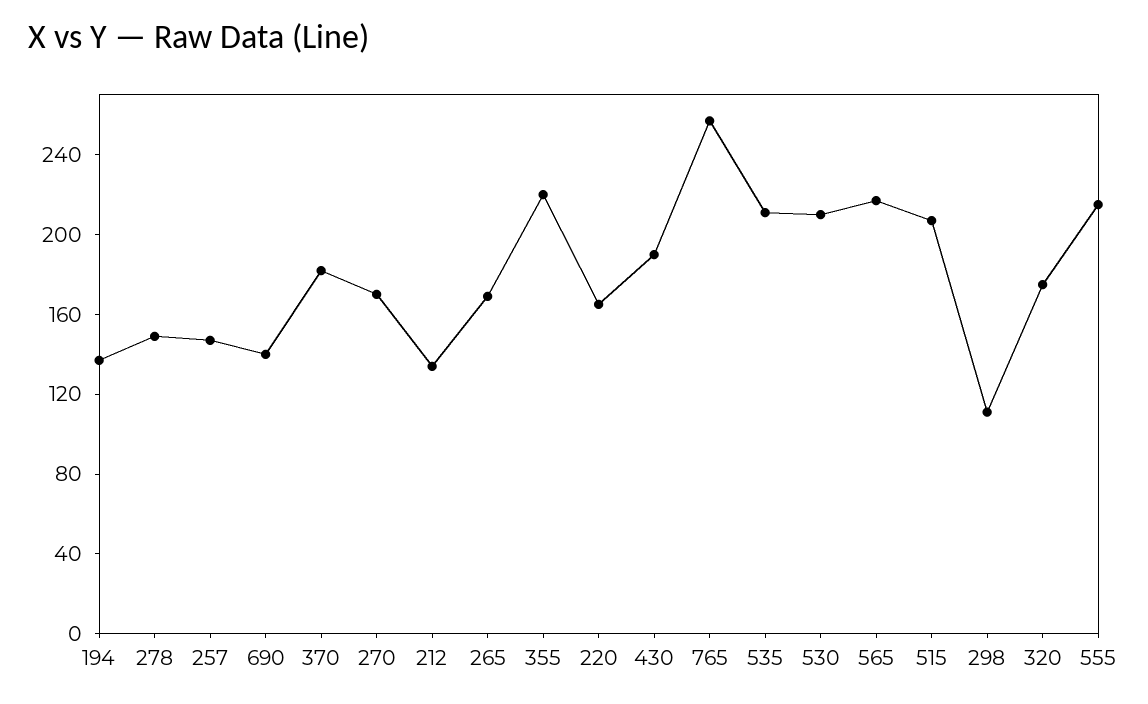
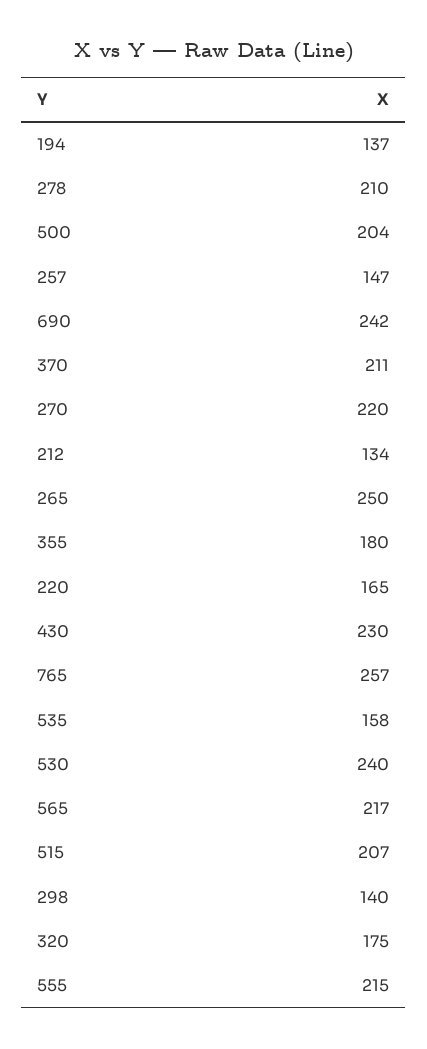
  {
    "194": 137,
-   "278": 150,
+   "278": 210,
    "257": 147,
-   "690": 140,
+   "690": 242,
-   "370": 180,
+   "370": 211,
-   "270": 170,
+   "270": 220,
    "212": 134,
-   "265": 170,
+   "265": 250,
-   "355": 220,
+   "355": 180,
    "220": 165,
-   "430": 190,
+   "430": 230,
    "765": 257,
-   "535": 210,
+   "535": 158,
-   "530": 210,
+   "530": 240,
    "565": 217,
    "515": 207,
-   "298": 110,
+   "298": 140,
    "320": 175,
-   "555": 215
+   "555": 215,
+   "500": 204
  }

